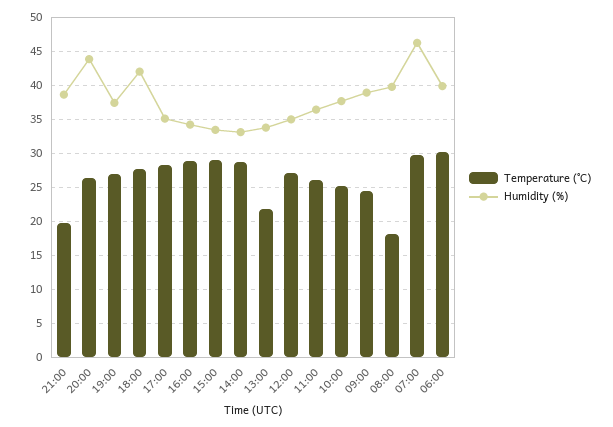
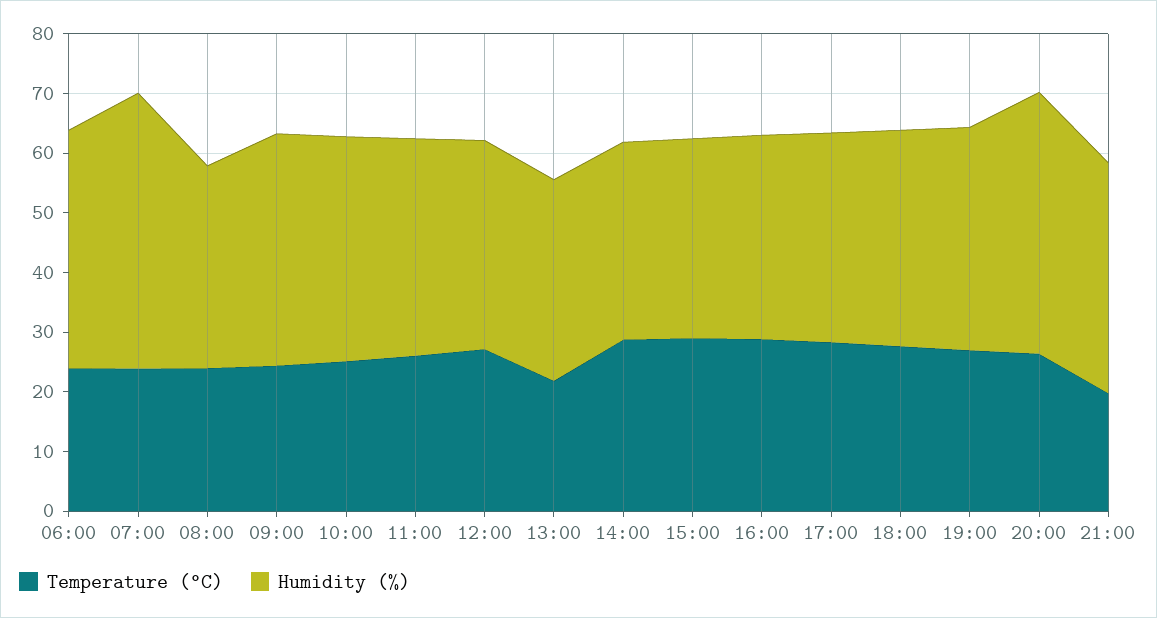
  {
    "Temperature (°C)": {
      "21:00": 20,
      "20:00": 26,
      "19:00": 27,
      "18:00": 28,
      "17:00": 28,
      "16:00": 29,
      "15:00": 29,
      "14:00": 29,
      "13:00": 22,
      "12:00": 27,
      "11:00": 26,
      "10:00": 25,
      "09:00": 24,
-     "08:00": 18,
+     "08:00": 24,
-     "07:00": 30,
+     "07:00": 24,
-     "06:00": 30
+     "06:00": 24
    },
    "Humidity (%)": {
      "21:00": 39,
      "20:00": 44,
      "19:00": 37,
-     "18:00": 42,
+     "18:00": 36,
      "17:00": 35,
      "16:00": 34,
      "15:00": 33,
      "14:00": 33,
      "13:00": 34,
      "12:00": 35,
      "11:00": 36,
      "10:00": 38,
      "09:00": 39,
-     "08:00": 40,
+     "08:00": 34,
      "07:00": 46,
      "06:00": 40
    }
  }

